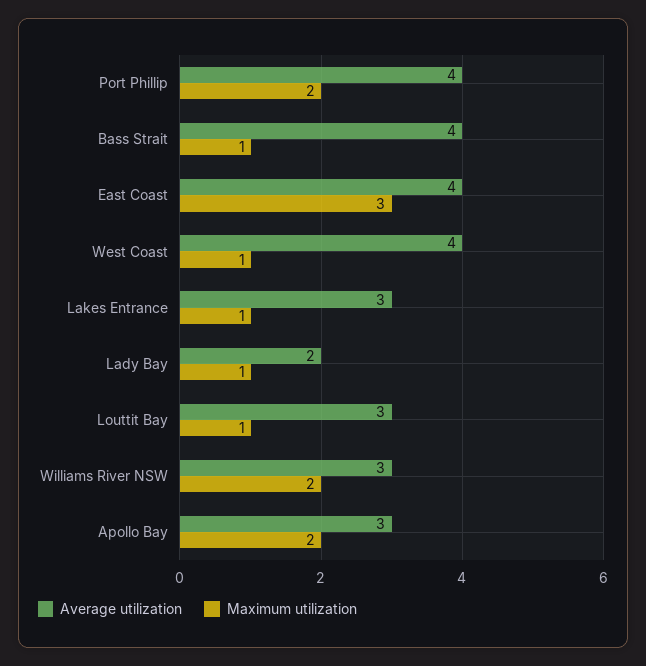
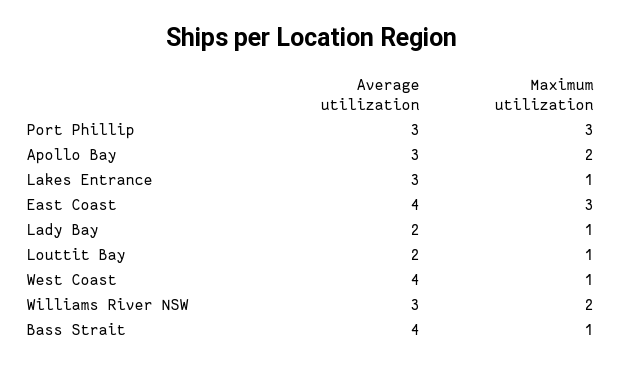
  {
    "Average utilization": {
-     "Port Phillip": 4,
+     "Port Phillip": 3,
      "Bass Strait": 4,
      "East Coast": 4,
      "West Coast": 4,
      "Lakes Entrance": 3,
      "Lady Bay": 2,
-     "Louttit Bay": 3,
+     "Louttit Bay": 2,
      "Williams River NSW": 3,
      "Apollo Bay": 3
    },
    "Maximum utilization": {
-     "Port Phillip": 2,
+     "Port Phillip": 3,
      "Bass Strait": 1,
      "East Coast": 3,
      "West Coast": 1,
      "Lakes Entrance": 1,
      "Lady Bay": 1,
      "Louttit Bay": 1,
      "Williams River NSW": 2,
      "Apollo Bay": 2
    }
  }

